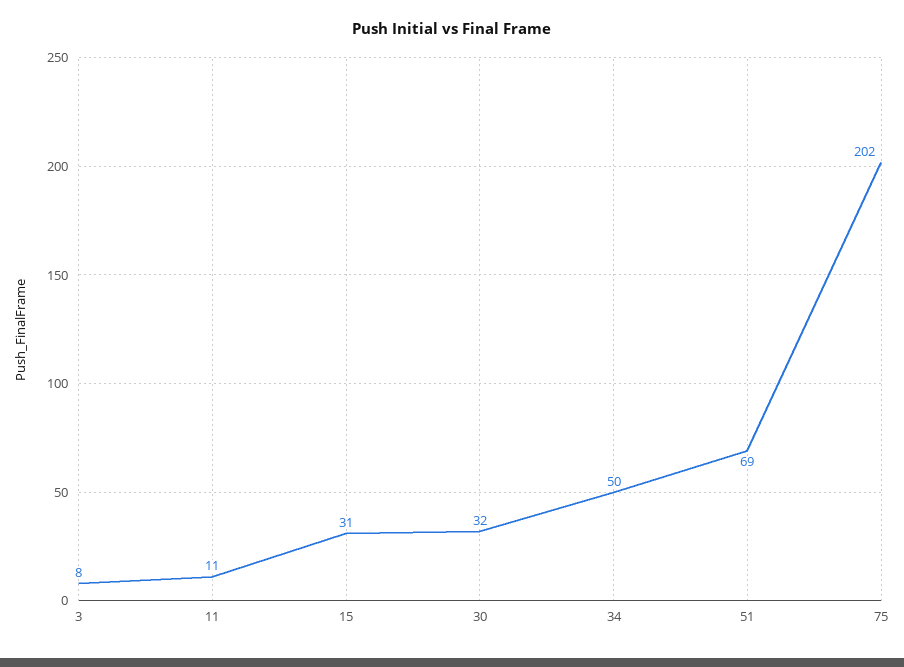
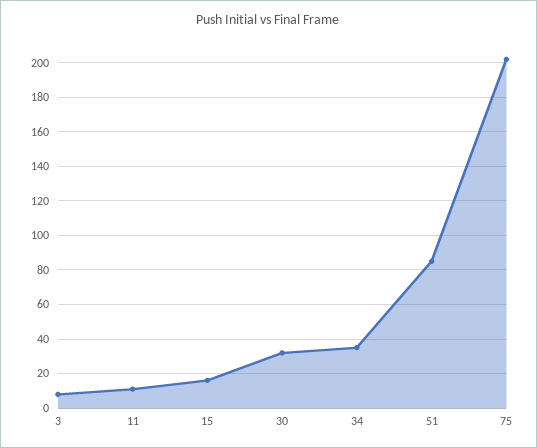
  {
    "3": 8,
    "11": 11,
-   "15": 31,
+   "15": 15,
    "30": 32,
-   "34": 50,
+   "34": 35,
-   "51": 69,
+   "51": 85,
    "75": 202
  }

